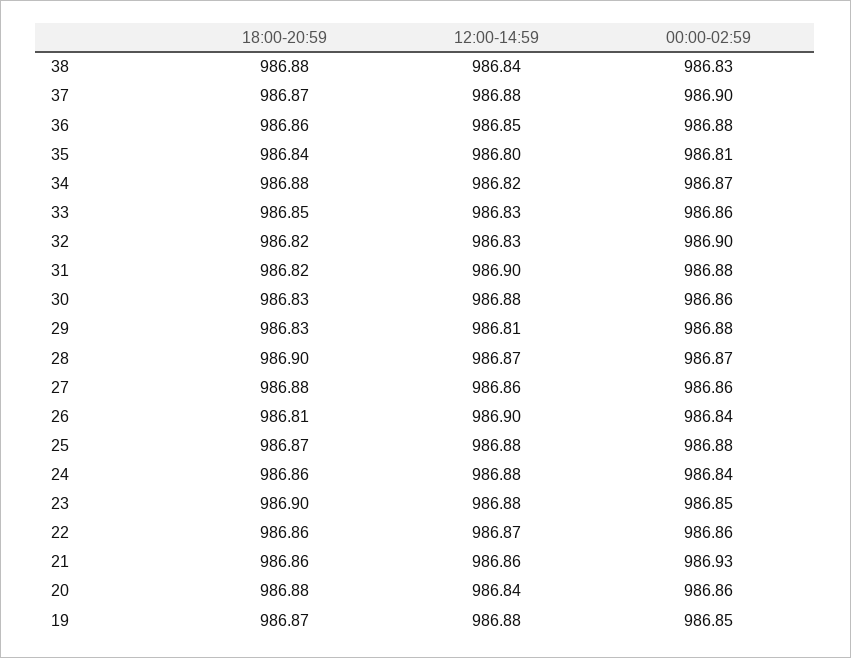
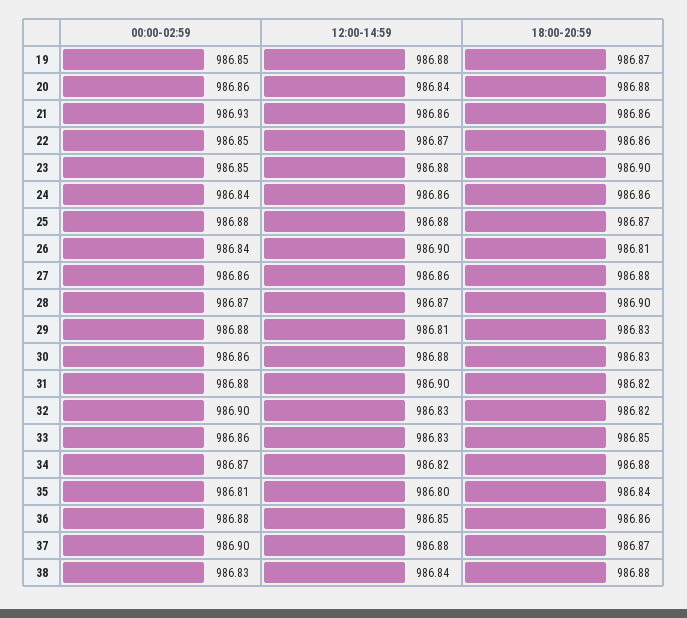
  {
    "18:00-20:59": {
      "38": 986.88,
      "37": 986.87,
      "36": 986.86,
      "35": 986.84,
      "34": 986.88,
      "33": 986.85,
      "32": 986.82,
      "31": 986.82,
      "30": 986.83,
      "29": 986.83,
      "28": 986.9,
      "27": 986.88,
      "26": 986.81,
      "25": 986.87,
      "24": 986.86,
      "23": 986.9,
      "22": 986.86,
      "21": 986.86,
      "20": 986.88,
      "19": 986.87
    },
    "12:00-14:59": {
      "38": 986.84,
      "37": 986.88,
      "36": 986.85,
      "35": 986.8,
      "34": 986.82,
      "33": 986.83,
      "32": 986.83,
      "31": 986.9,
      "30": 986.88,
      "29": 986.81,
      "28": 986.87,
      "27": 986.86,
      "26": 986.9,
      "25": 986.88,
-     "24": 986.88,
+     "24": 986.86,
      "23": 986.88,
      "22": 986.87,
      "21": 986.86,
      "20": 986.84,
      "19": 986.88
    },
    "00:00-02:59": {
      "38": 986.83,
      "37": 986.9,
      "36": 986.88,
      "35": 986.81,
      "34": 986.87,
      "33": 986.86,
      "32": 986.9,
      "31": 986.88,
      "30": 986.86,
      "29": 986.88,
      "28": 986.87,
      "27": 986.86,
      "26": 986.84,
      "25": 986.88,
      "24": 986.84,
      "23": 986.85,
-     "22": 986.86,
+     "22": 986.85,
      "21": 986.93,
      "20": 986.86,
      "19": 986.85
    }
  }

